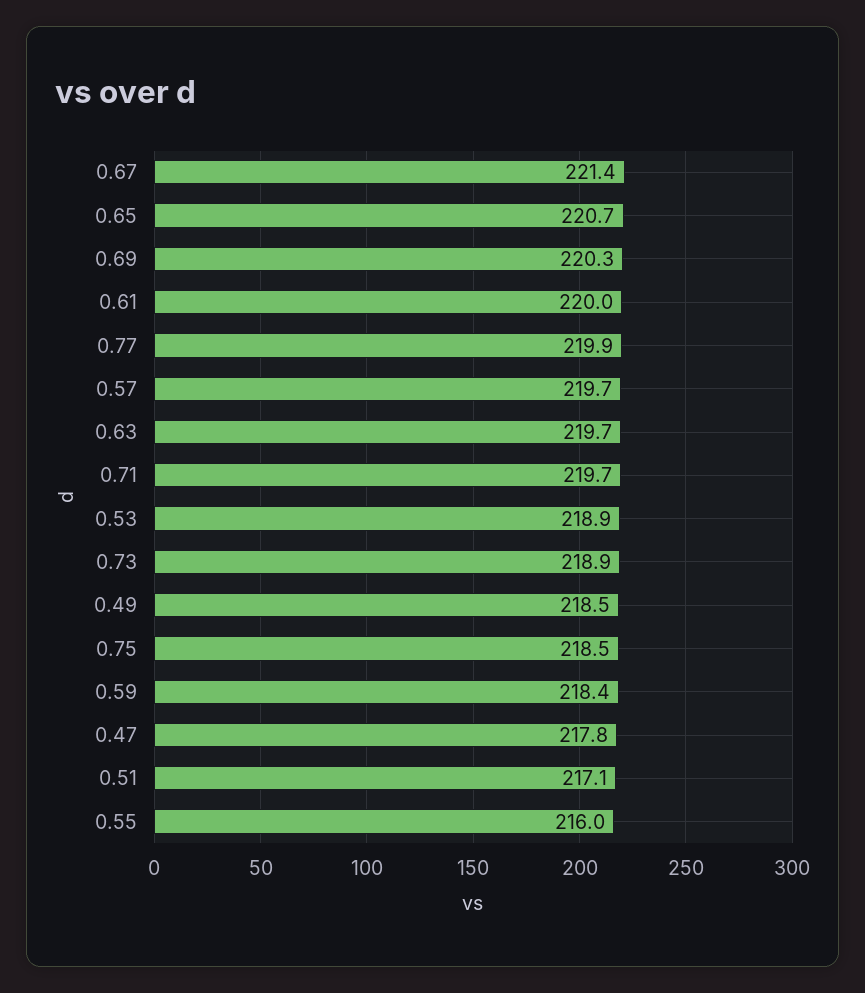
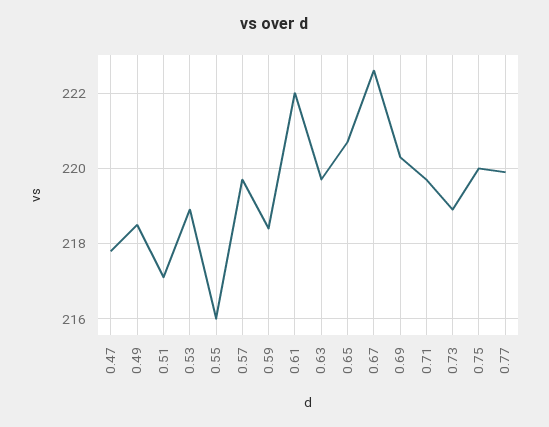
  {
-   "0.67": 221.4,
+   "0.67": 222.5,
    "0.65": 220.7,
    "0.69": 220.3,
-   "0.61": 220,
+   "0.61": 222,
    "0.77": 219.9,
    "0.57": 219.7,
    "0.63": 219.7,
    "0.71": 219.7,
    "0.53": 218.9,
    "0.73": 218.9,
    "0.49": 218.5,
-   "0.75": 218.5,
+   "0.75": 220,
    "0.59": 218.4,
    "0.47": 217.8,
    "0.51": 217.1,
    "0.55": 216
  }

